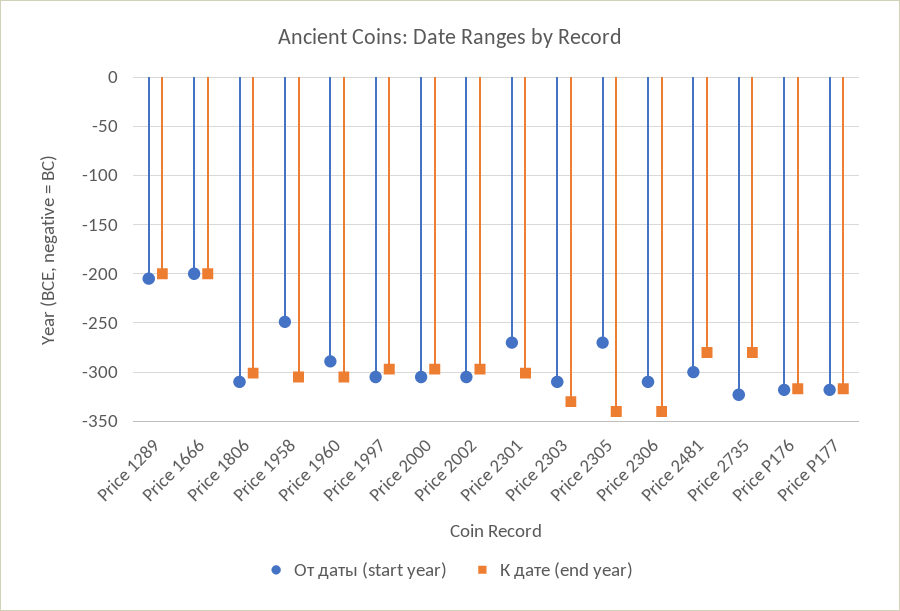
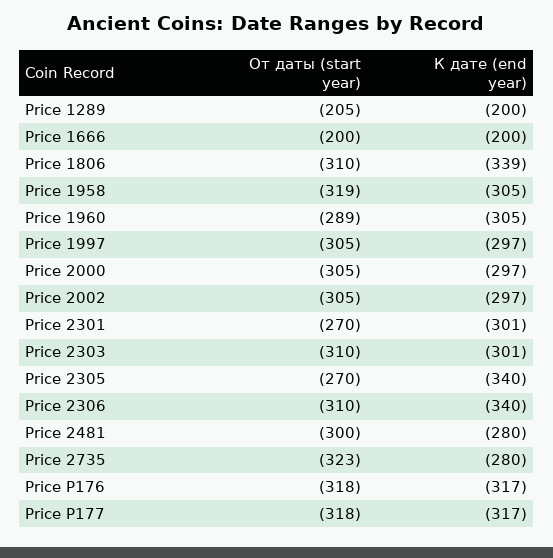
  {
    "От даты (start year)": {
      "Price 1289": -205,
      "Price 1666": -200,
      "Price 1806": -310,
-     "Price 1958": -250,
+     "Price 1958": -319,
      "Price 1960": -289,
      "Price 1997": -305,
      "Price 2000": -305,
      "Price 2002": -305,
      "Price 2301": -270,
      "Price 2303": -310,
      "Price 2305": -270,
      "Price 2306": -310,
      "Price 2481": -300,
      "Price 2735": -323,
      "Price P176": -318,
      "Price P177": -318
    },
    "К дате (end year)": {
      "Price 1289": -200,
      "Price 1666": -200,
-     "Price 1806": -300,
+     "Price 1806": -339,
      "Price 1958": -305,
      "Price 1960": -305,
      "Price 1997": -297,
      "Price 2000": -297,
      "Price 2002": -297,
      "Price 2301": -301,
-     "Price 2303": -330,
+     "Price 2303": -301,
      "Price 2305": -340,
      "Price 2306": -340,
      "Price 2481": -280,
      "Price 2735": -280,
      "Price P176": -317,
      "Price P177": -317
    }
  }

